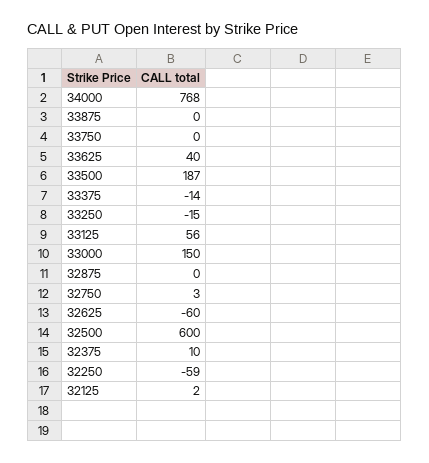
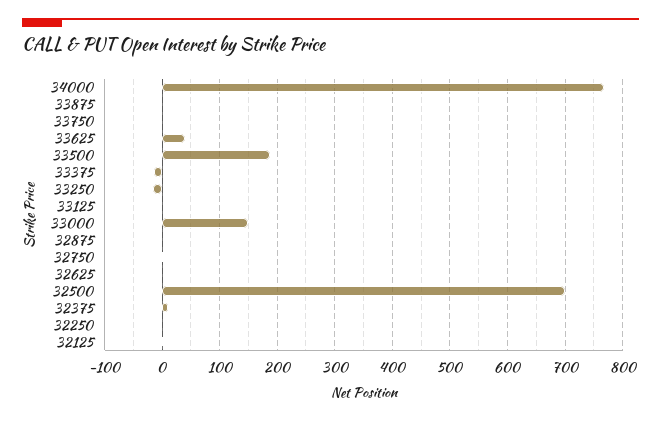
  {
    "34000": 768,
    "33875": 0,
    "33750": 0,
    "33625": 40,
    "33500": 187,
    "33375": -14,
    "33250": -15,
-   "33125": 56,
+   "33125": 0,
    "33000": 150,
    "32875": 0,
    "32750": 3,
-   "32625": -60,
+   "32625": 0,
-   "32500": 600,
+   "32500": 700,
    "32375": 10,
-   "32250": -59,
+   "32250": 0,
    "32125": 2
  }

